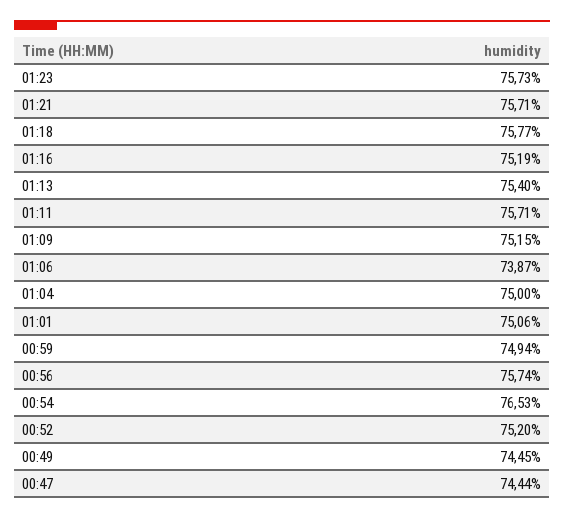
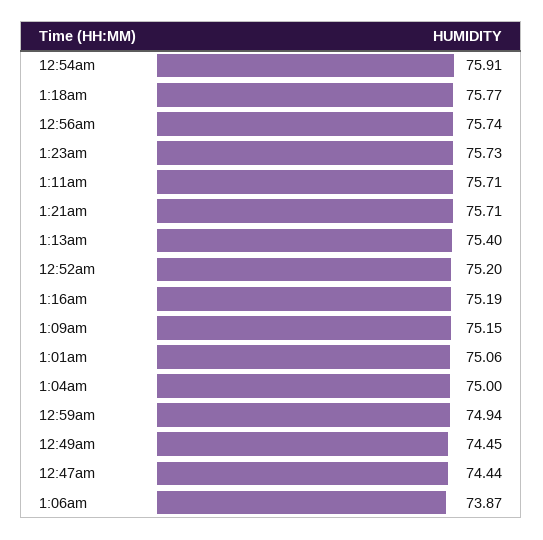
  {
    "01:23": 75.73,
    "01:21": 75.71,
    "01:18": 75.77,
    "01:16": 75.19,
    "01:13": 75.4,
    "01:11": 75.71,
    "01:09": 75.15,
    "01:06": 73.87,
    "01:04": 75,
    "01:01": 75.06,
    "00:59": 74.94,
    "00:56": 75.74,
-   "00:54": 76.53,
+   "00:54": 75.91,
    "00:52": 75.2,
    "00:49": 74.45,
    "00:47": 74.44
  }

